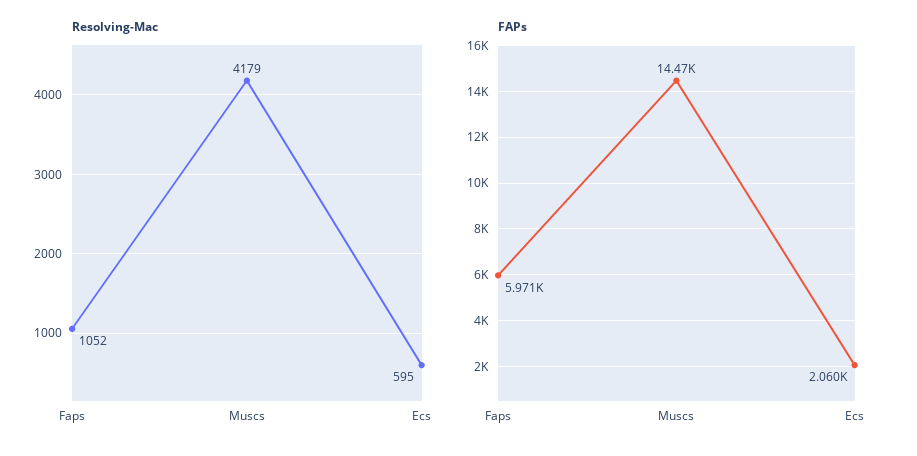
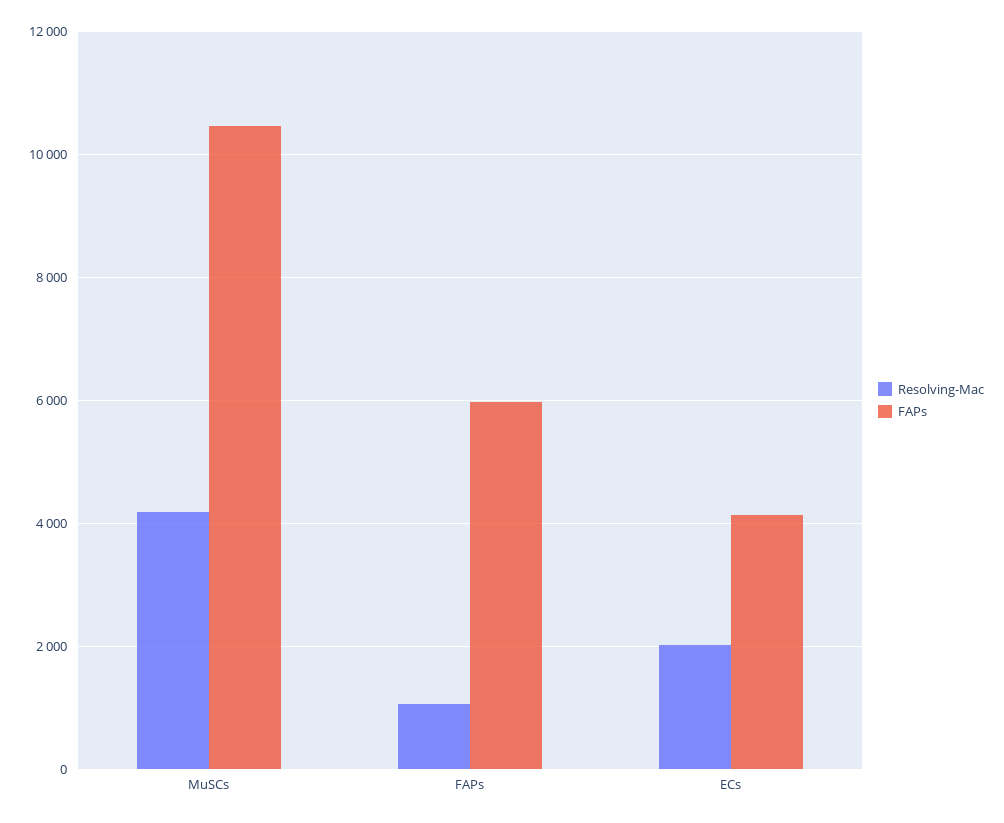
  {
    "Resolving-Mac": {
      "Faps": 1052,
      "Muscs": 4179,
-     "Ecs": 595
+     "Ecs": 2000
    },
    "FAPs": {
      "Faps": 5971,
-     "Muscs": 14470,
+     "Muscs": 10400,
-     "Ecs": 2060
+     "Ecs": 4200
    }
  }

